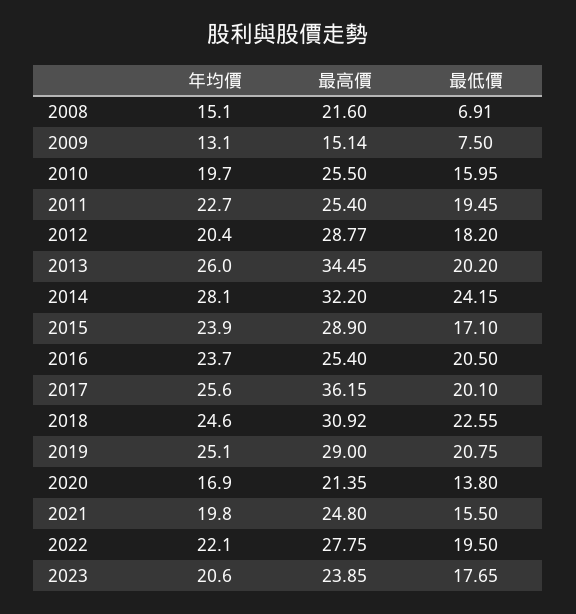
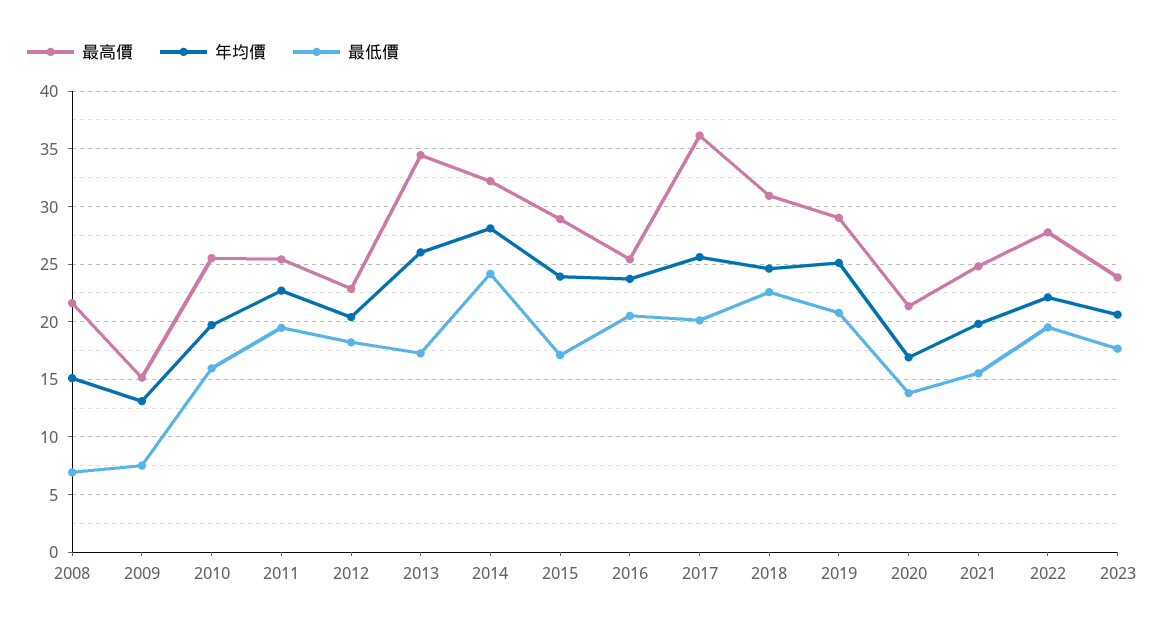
  {
    "年均價": {
      "2008": 15.1,
      "2009": 13.1,
      "2010": 19.7,
      "2011": 22.7,
      "2012": 20.4,
      "2013": 26,
      "2014": 28.1,
      "2015": 23.9,
      "2016": 23.7,
      "2017": 25.6,
      "2018": 24.6,
      "2019": 25.1,
      "2020": 16.9,
      "2021": 19.8,
      "2022": 22.1,
      "2023": 20.6
    },
    "最高價": {
      "2008": 21.6,
      "2009": 15.14,
      "2010": 25.5,
      "2011": 25.4,
-     "2012": 28.77,
+     "2012": 23,
      "2013": 34.45,
      "2014": 32.2,
      "2015": 28.9,
      "2016": 25.4,
      "2017": 36.15,
      "2018": 30.92,
      "2019": 29,
      "2020": 21.35,
      "2021": 24.8,
      "2022": 27.75,
      "2023": 23.85
    },
    "最低價": {
      "2008": 6.91,
      "2009": 7.5,
      "2010": 15.95,
      "2011": 19.45,
      "2012": 18.2,
-     "2013": 20.2,
+     "2013": 17,
      "2014": 24.15,
      "2015": 17.1,
      "2016": 20.5,
      "2017": 20.1,
      "2018": 22.55,
      "2019": 20.75,
      "2020": 13.8,
      "2021": 15.5,
      "2022": 19.5,
      "2023": 17.65
    }
  }

